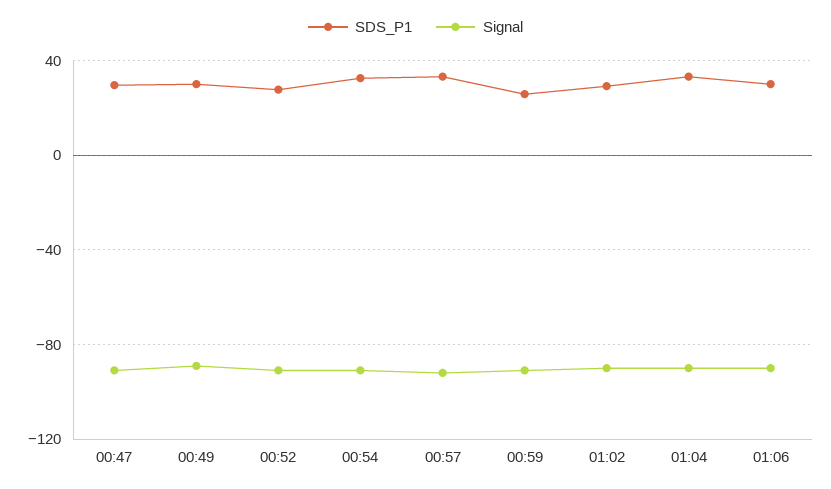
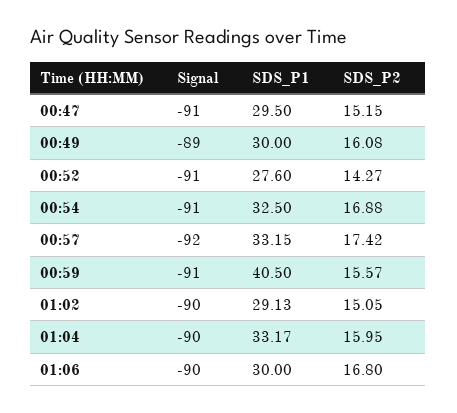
  {
    "SDS_P1": {
      "00:47": 29.5,
      "00:49": 30,
      "00:52": 27.6,
      "00:54": 32.5,
      "00:57": 33.15,
-     "00:59": 25,
+     "00:59": 40.5,
      "01:02": 29.13,
      "01:04": 33.17,
      "01:06": 30
    },
    "Signal": {
      "00:47": -91,
      "00:49": -89,
      "00:52": -91,
      "00:54": -91,
      "00:57": -92,
      "00:59": -91,
      "01:02": -90,
      "01:04": -90,
      "01:06": -90
-   }
+   },
+   "SDS_P2": {
+     "00:47": 15.15,
+     "00:49": 16.08,
+     "00:52": 14.27,
+     "00:54": 16.88,
+     "00:57": 17.42,
+     "00:59": 15.57,
+     "01:02": 15.05,
+     "01:04": 15.95,
+     "01:06": 16.8
+   }
  }

